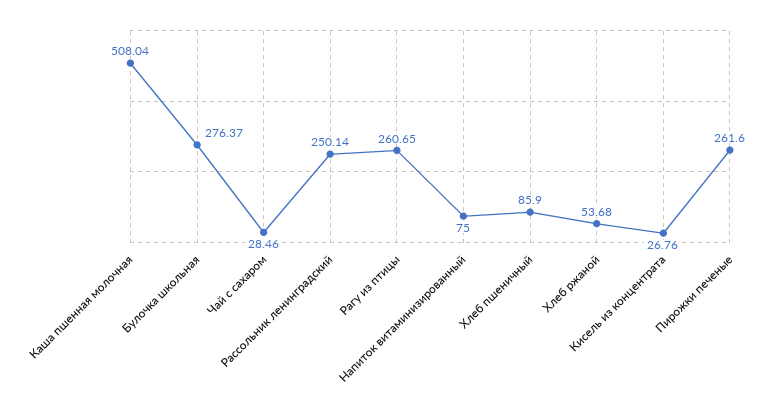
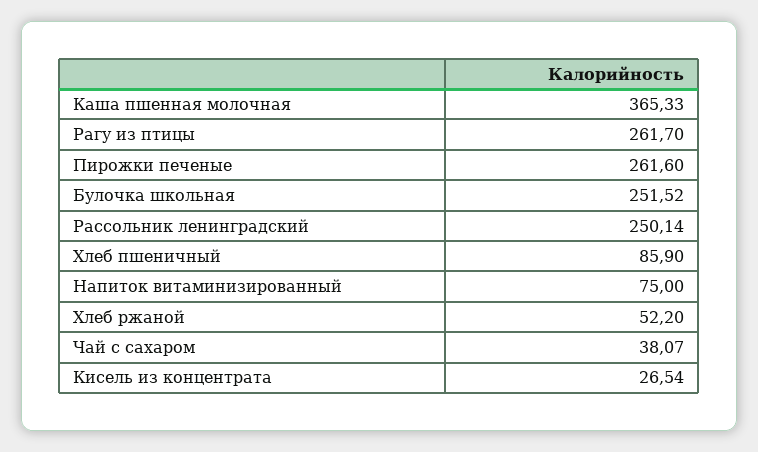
  {
-   "Каша пшенная молочная": 508.04,
+   "Каша пшенная молочная": 365.33,
-   "Булочка школьная": 276.37,
+   "Булочка школьная": 251.52,
-   "Чай с сахаром": 28.46,
+   "Чай с сахаром": 38.07,
    "Рассольник ленинградский": 250.14,
-   "Рагу из птицы": 260.65,
+   "Рагу из птицы": 261.7,
    "Напиток витаминизированный": 75,
    "Хлеб пшеничный": 85.9,
-   "Хлеб ржаной": 53.68,
+   "Хлеб ржаной": 52.2,
-   "Кисель из концентрата": 26.76,
+   "Кисель из концентрата": 26.54,
    "Пирожки печеные": 261.6
  }

